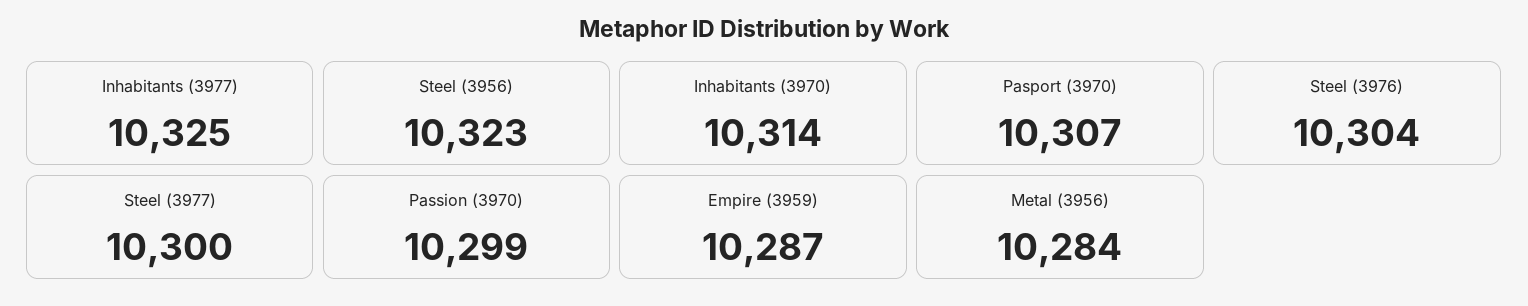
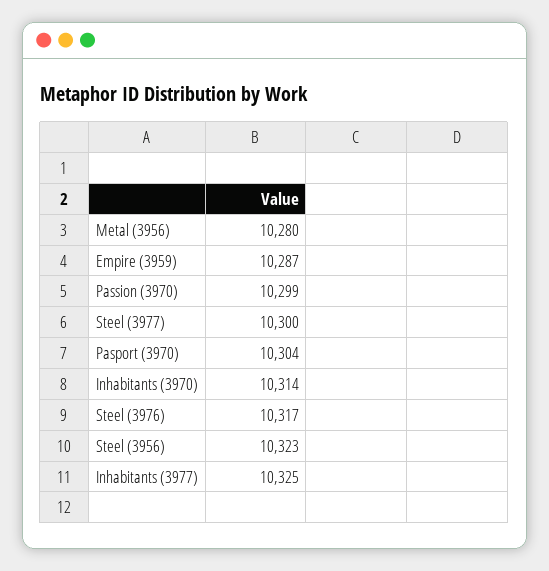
  {
    "Inhabitants (3977)": 10325,
    "Steel (3956)": 10323,
    "Inhabitants (3970)": 10314,
-   "Pasport (3970)": 10307,
+   "Pasport (3970)": 10304,
-   "Steel (3976)": 10304,
+   "Steel (3976)": 10317,
    "Steel (3977)": 10300,
    "Passion (3970)": 10299,
    "Empire (3959)": 10287,
-   "Metal (3956)": 10284
+   "Metal (3956)": 10280
  }

